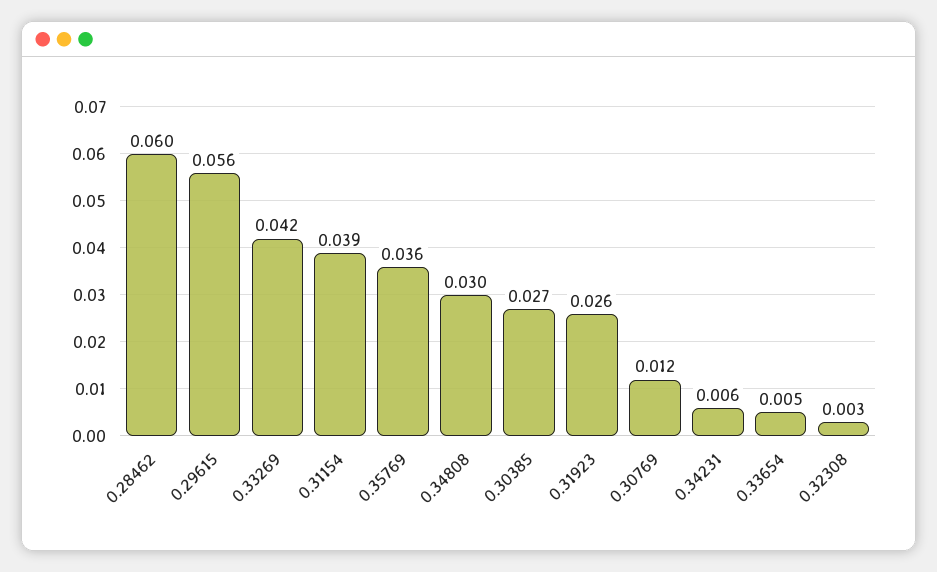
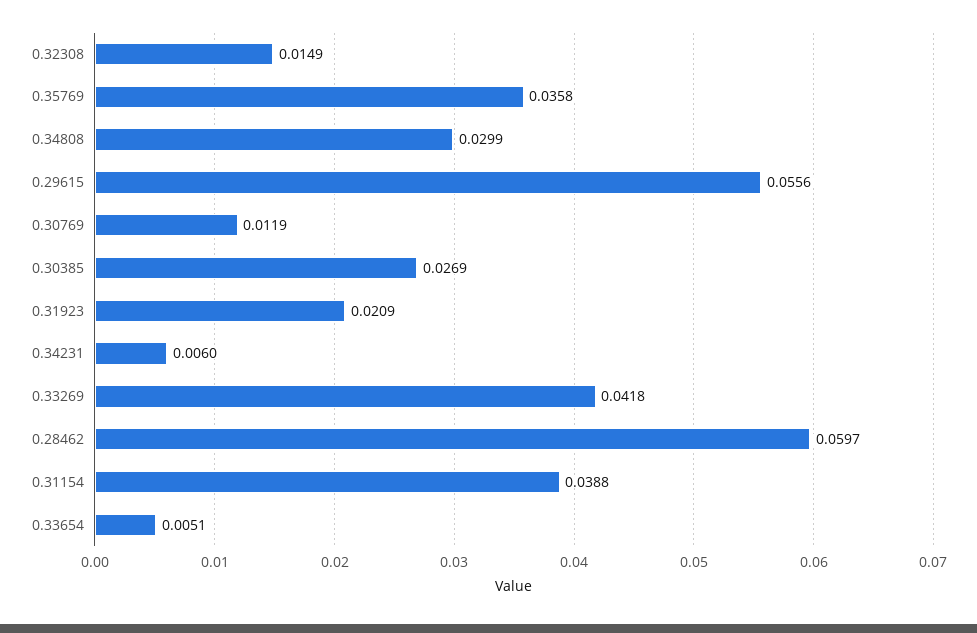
  {
    "0.28462": 0.0597,
    "0.29615": 0.0556,
    "0.33269": 0.0418,
    "0.31154": 0.0388,
    "0.35769": 0.0358,
    "0.34808": 0.0299,
    "0.30385": 0.0269,
-   "0.31923": 0.026,
+   "0.31923": 0.0209,
    "0.30769": 0.0119,
    "0.34231": 0.006,
    "0.33654": 0.0051,
-   "0.32308": 0.003
+   "0.32308": 0.0149
  }

